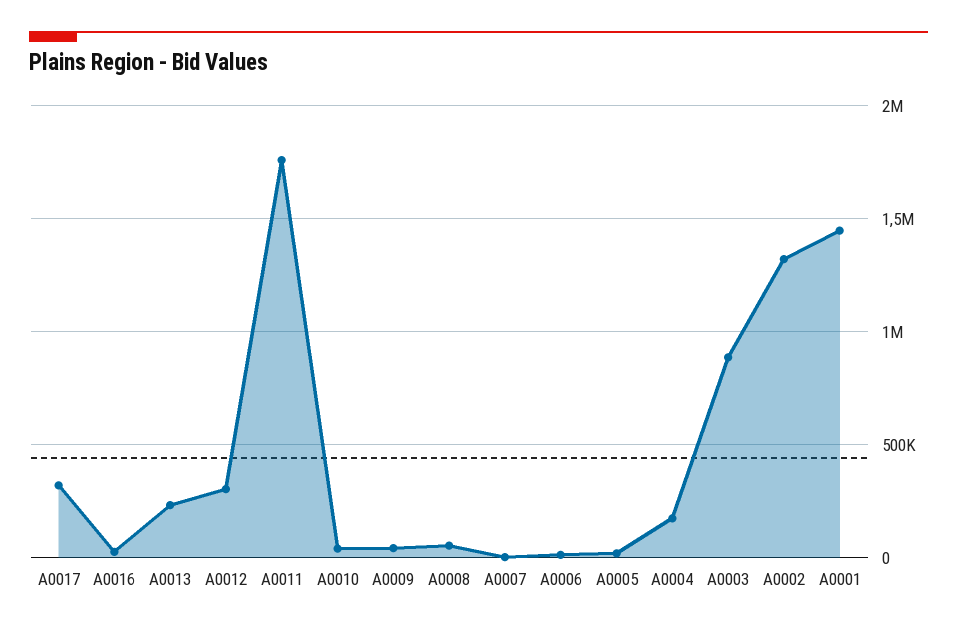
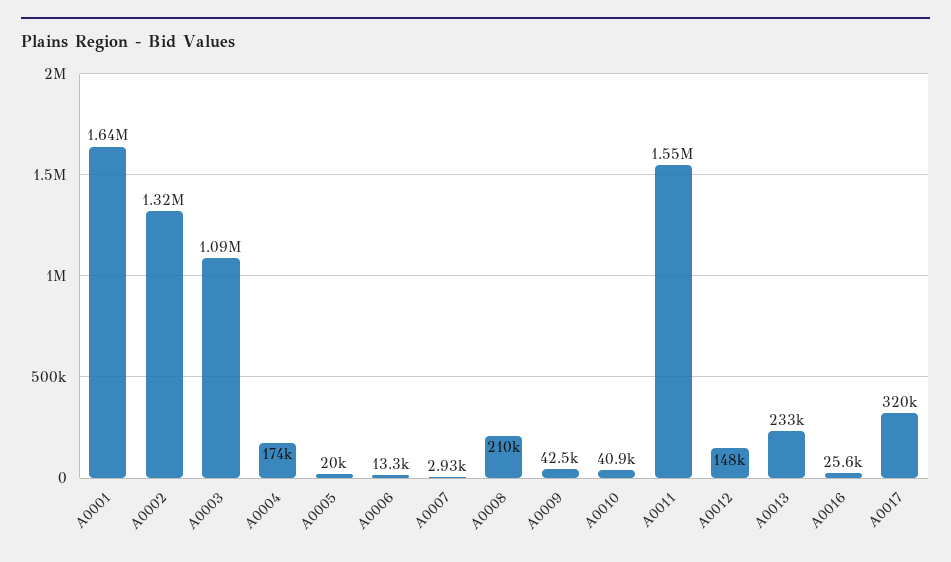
  {
    "A0017": 320000,
    "A0016": 25600,
    "A0013": 233000,
-   "A0012": 300000,
+   "A0012": 148000,
-   "A0011": 1750000,
+   "A0011": 1550000,
    "A0010": 40900,
    "A0009": 42500,
-   "A0008": 50000,
+   "A0008": 210000,
    "A0007": 2930,
    "A0006": 13300,
    "A0005": 20000,
    "A0004": 174000,
-   "A0003": 900000,
+   "A0003": 1090000,
    "A0002": 1320000,
-   "A0001": 1450000
+   "A0001": 1640000
  }

